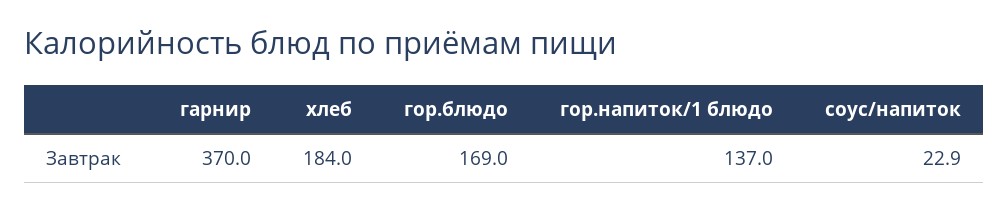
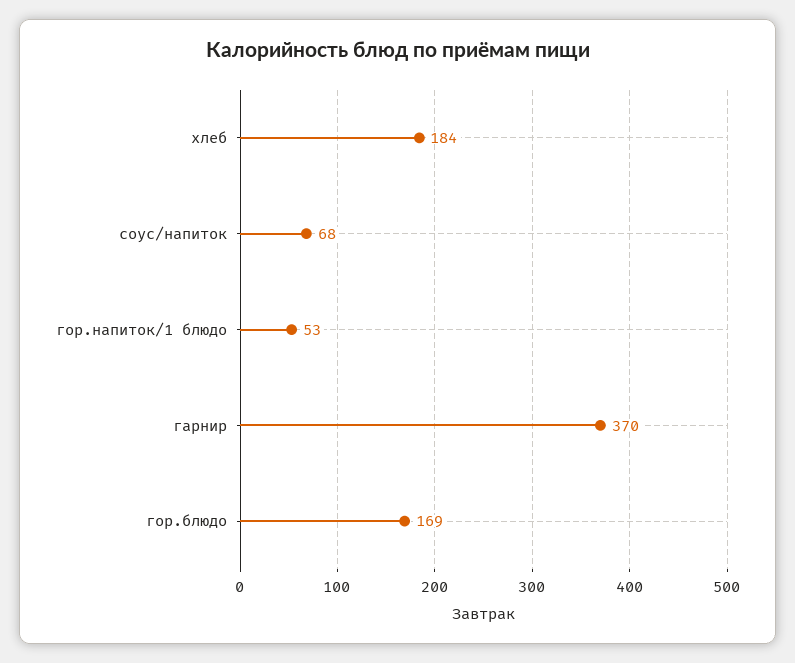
  {
    "гарнир": 370,
    "хлеб": 184,
    "гор.блюдо": 169,
-   "гор.напиток/1 блюдо": 137,
+   "гор.напиток/1 блюдо": 53,
-   "соус/напиток": 22.9
+   "соус/напиток": 68
  }

